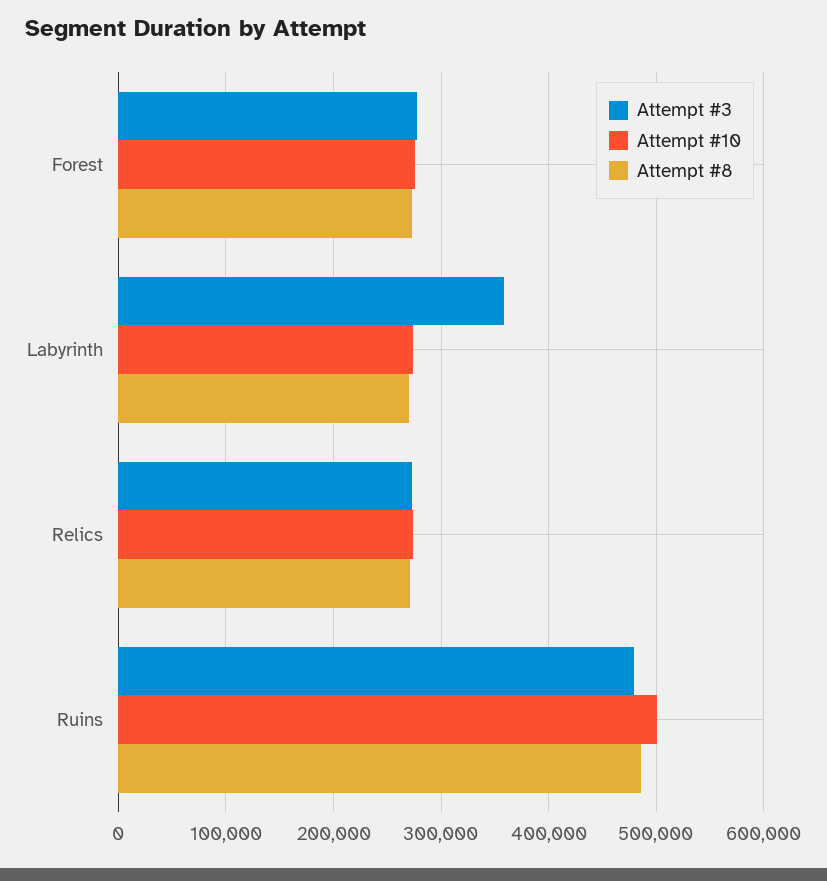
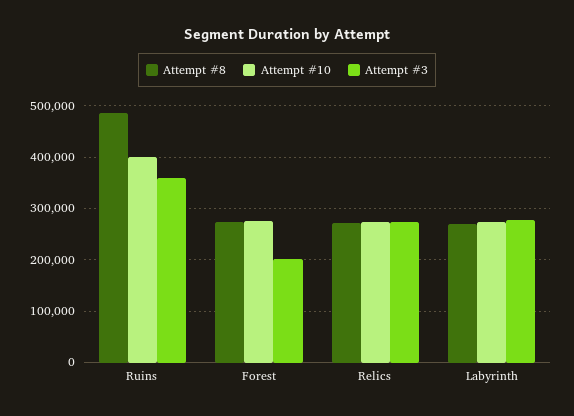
  {
    "Attempt #3": {
-     "Forest": 280000,
+     "Forest": 200000,
-     "Labyrinth": 360000,
+     "Labyrinth": 280000,
      "Relics": 270000,
-     "Ruins": 480000
+     "Ruins": 360000
    },
    "Attempt #10": {
      "Forest": 280000,
      "Labyrinth": 270000,
      "Relics": 270000,
-     "Ruins": 500000
+     "Ruins": 400000
    },
    "Attempt #8": {
      "Forest": 270000,
      "Labyrinth": 270000,
      "Relics": 270000,
      "Ruins": 490000
    }
  }

